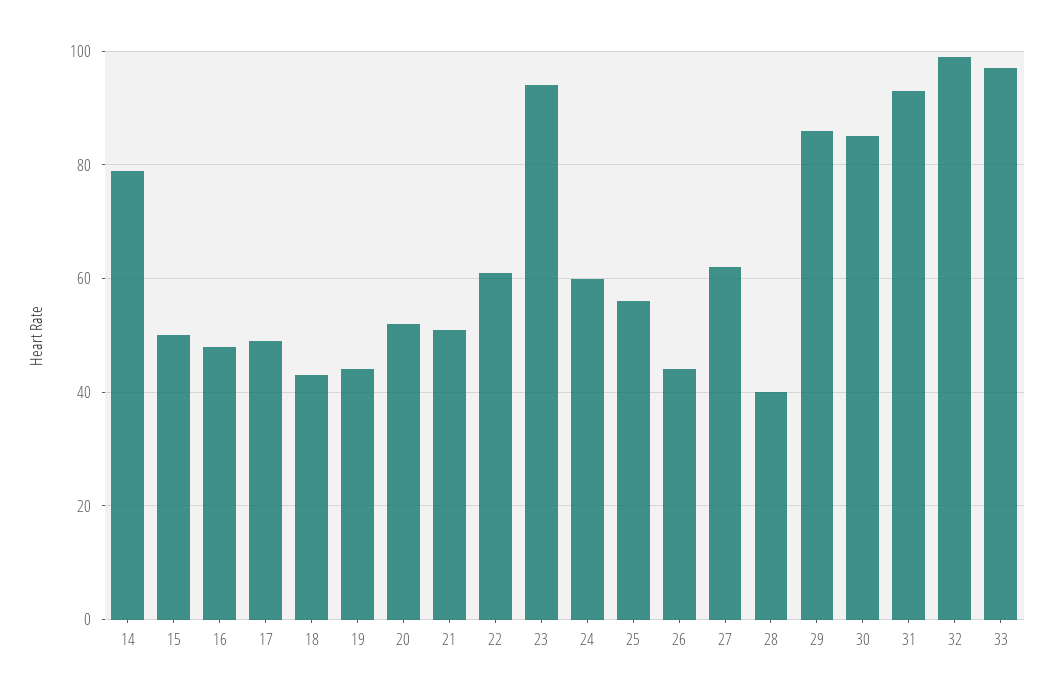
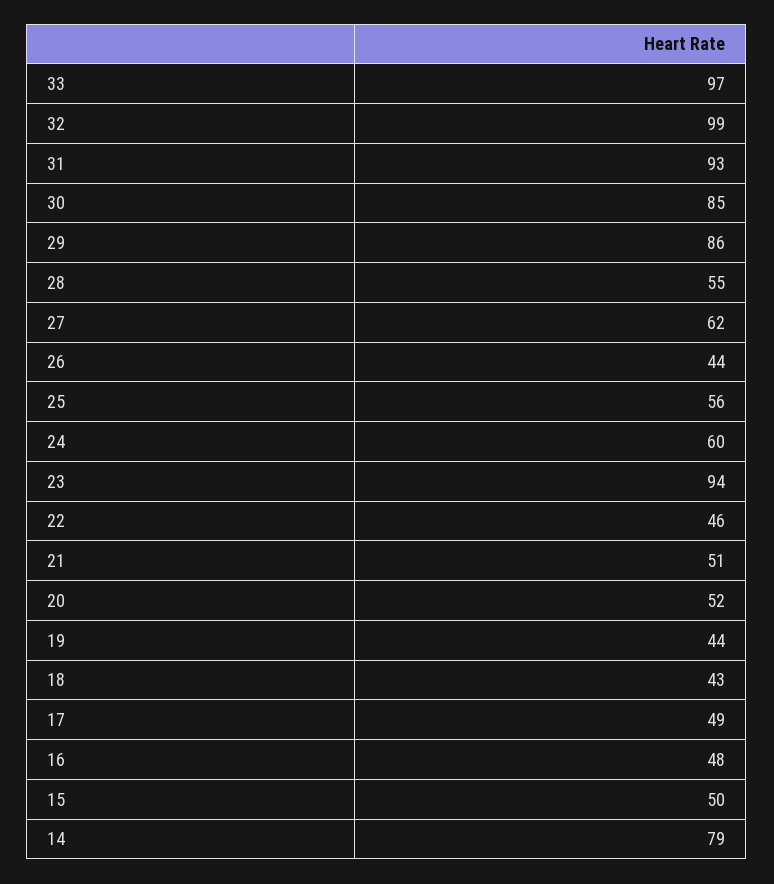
  {
    "14": 79,
    "15": 50,
    "16": 48,
    "17": 49,
    "18": 43,
    "19": 44,
    "20": 52,
    "21": 51,
-   "22": 60,
+   "22": 46,
    "23": 94,
    "24": 60,
    "25": 56,
    "26": 44,
    "27": 62,
-   "28": 40,
+   "28": 55,
    "29": 86,
    "30": 85,
    "31": 93,
    "32": 99,
    "33": 97
  }

